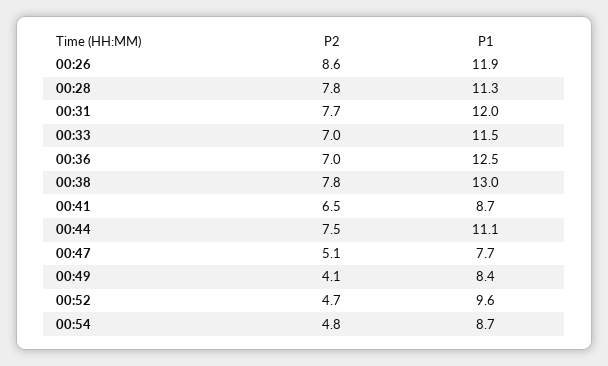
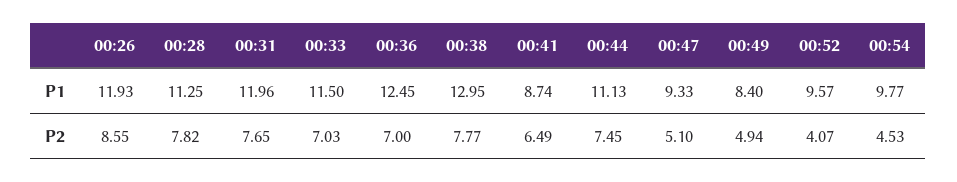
  {
    "P2": {
      "00:26": 8.55,
      "00:28": 7.82,
      "00:31": 7.65,
      "00:33": 7.03,
      "00:36": 7,
      "00:38": 7.77,
      "00:41": 6.49,
      "00:44": 7.45,
      "00:47": 5.1,
-     "00:49": 4.1,
+     "00:49": 4.94,
-     "00:52": 4.7,
+     "00:52": 4.07,
-     "00:54": 4.8
+     "00:54": 4.53
    },
    "P1": {
      "00:26": 11.93,
      "00:28": 11.25,
      "00:31": 11.96,
      "00:33": 11.5,
      "00:36": 12.45,
      "00:38": 12.95,
      "00:41": 8.74,
      "00:44": 11.13,
-     "00:47": 7.7,
+     "00:47": 9.33,
      "00:49": 8.4,
      "00:52": 9.57,
-     "00:54": 8.7
+     "00:54": 9.77
    }
  }

